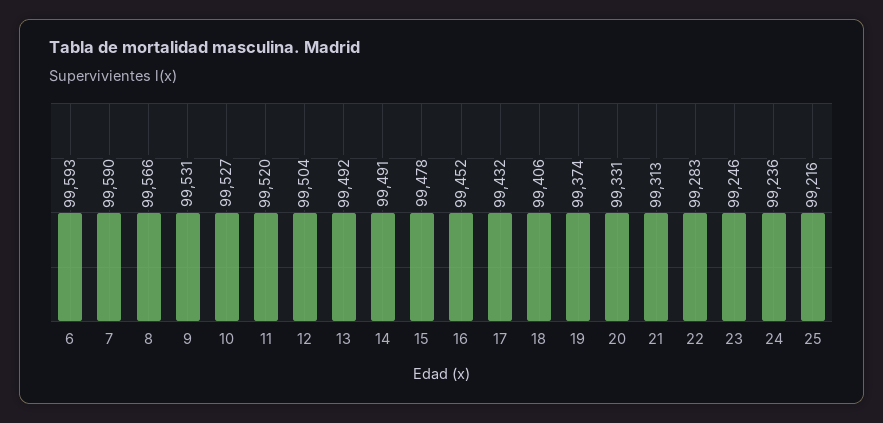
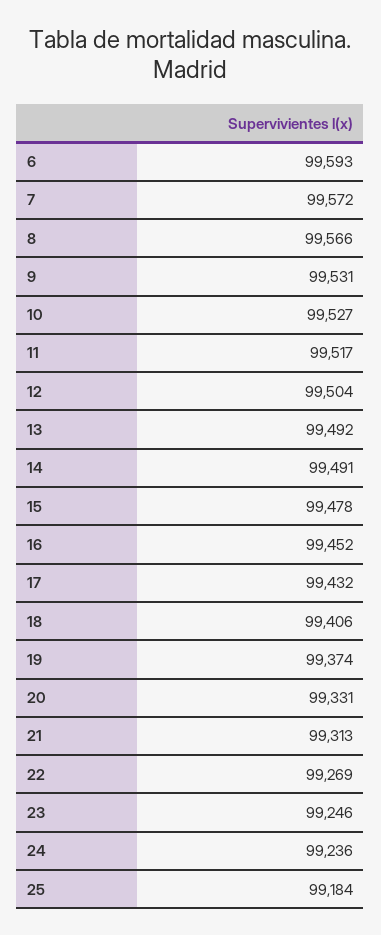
  {
    "6": 99593,
-   "7": 99590,
+   "7": 99572,
    "8": 99566,
    "9": 99531,
    "10": 99527,
-   "11": 99520,
+   "11": 99517,
    "12": 99504,
    "13": 99492,
    "14": 99491,
    "15": 99478,
    "16": 99452,
    "17": 99432,
    "18": 99406,
    "19": 99374,
    "20": 99331,
    "21": 99313,
-   "22": 99283,
+   "22": 99269,
    "23": 99246,
    "24": 99236,
-   "25": 99216
+   "25": 99184
  }

